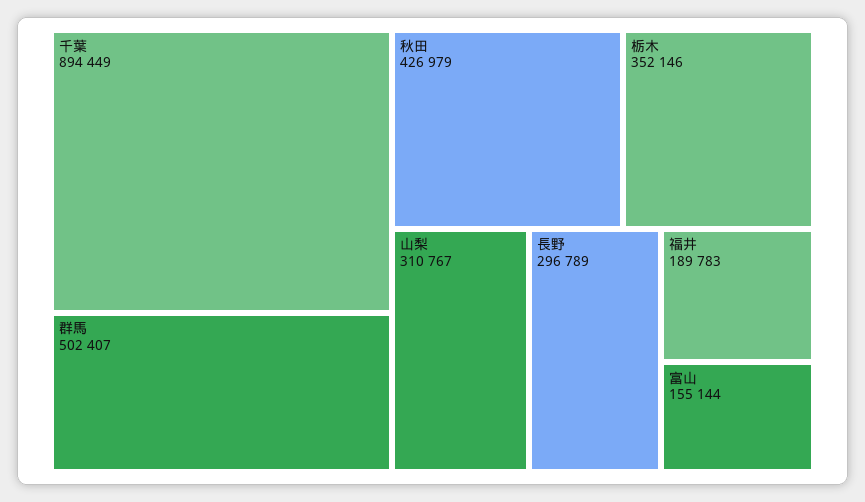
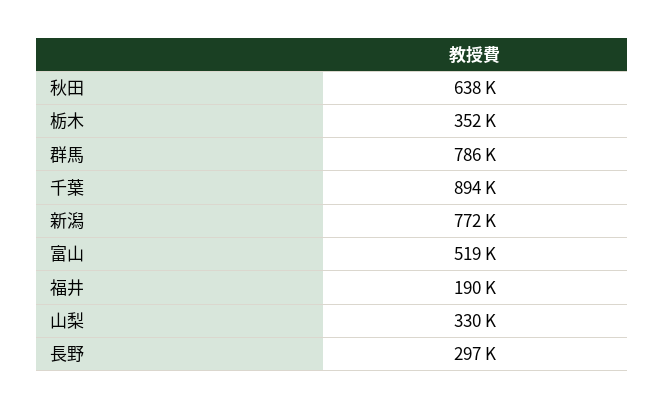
  {
    "千葉": 894449,
-   "群馬": 502407,
+   "群馬": 786000,
-   "秋田": 426979,
+   "秋田": 638000,
    "栃木": 352146,
-   "山梨": 310767,
+   "山梨": 330000,
    "長野": 296789,
    "福井": 189783,
-   "富山": 155144
+   "富山": 519000,
+   "新潟": 772000
  }

